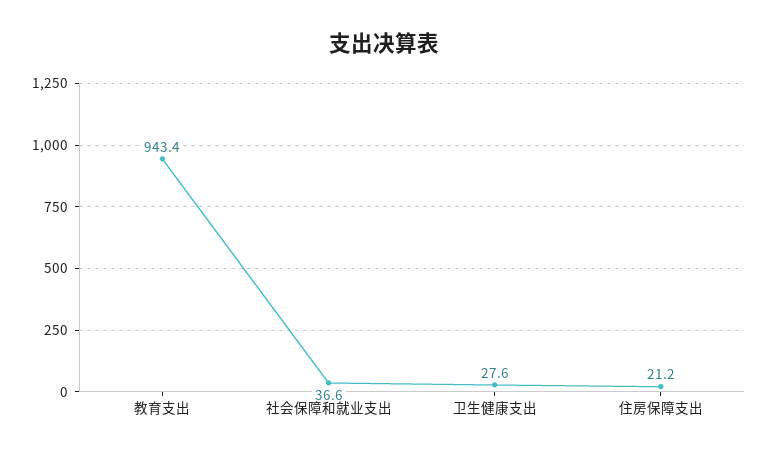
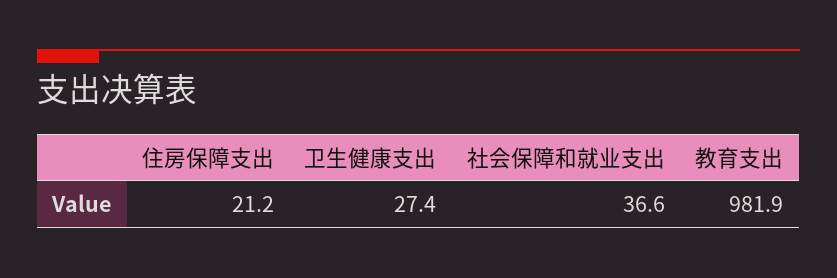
  {
-   "教育支出": 943.4,
+   "教育支出": 981.9,
    "社会保障和就业支出": 36.6,
-   "卫生健康支出": 27.6,
+   "卫生健康支出": 27.4,
    "住房保障支出": 21.2
  }

